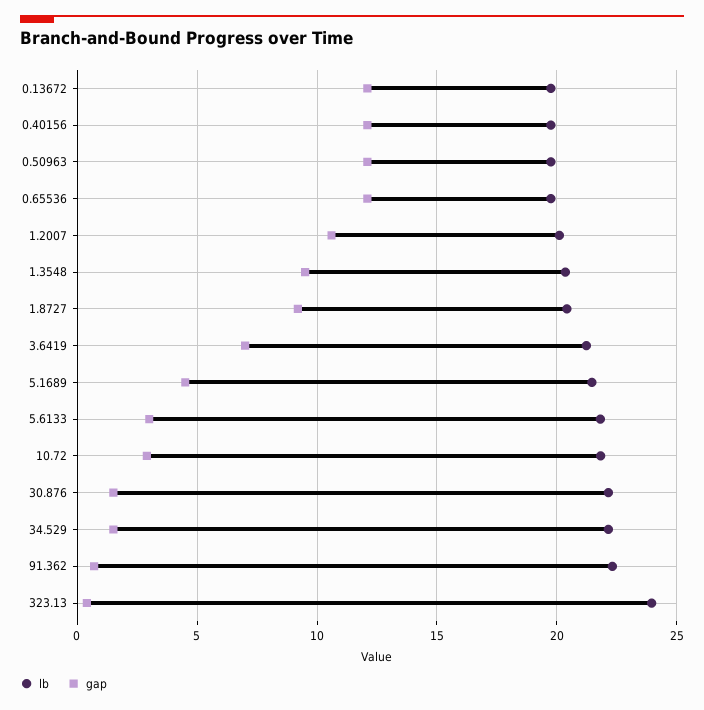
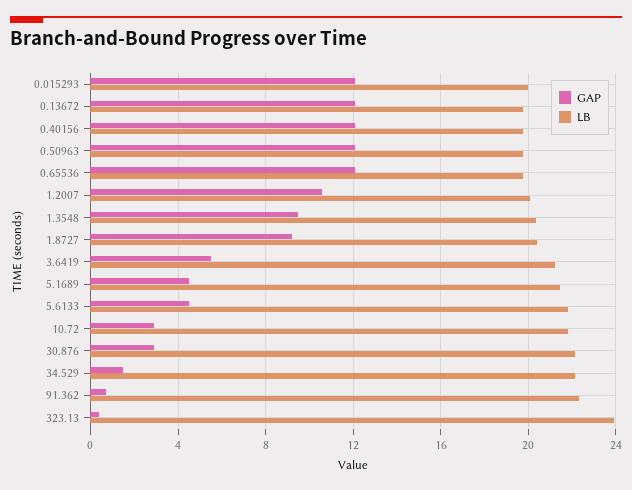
  {
    "lb": {
      "0.13672": 20,
      "0.40156": 20,
      "0.50963": 20,
      "0.65536": 20,
      "1.2007": 20,
      "1.3548": 20.5,
      "1.8727": 20.5,
      "3.6419": 21,
      "5.1689": 21.5,
      "5.6133": 22,
      "10.72": 22,
      "30.876": 22,
      "34.529": 22,
      "91.362": 22.5,
-     "323.13": 24
+     "323.13": 24,
+     "0.015293": 20
    },
    "gap": {
      "0.13672": 12,
      "0.40156": 12,
      "0.50963": 12,
      "0.65536": 12,
      "1.2007": 10.5,
      "1.3548": 9.5,
      "1.8727": 9,
-     "3.6419": 7,
+     "3.6419": 5.5,
      "5.1689": 4.5,
-     "5.6133": 3,
+     "5.6133": 4.5,
      "10.72": 3,
-     "30.876": 1.5,
+     "30.876": 3,
      "34.529": 1.5,
      "91.362": 0.5,
-     "323.13": 0.5
+     "323.13": 0.5,
+     "0.015293": 12
    }
  }

